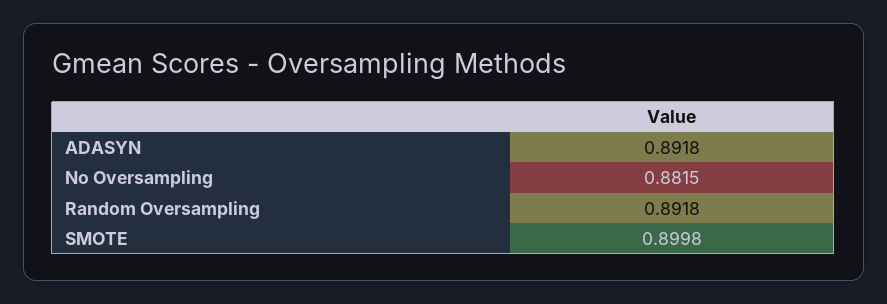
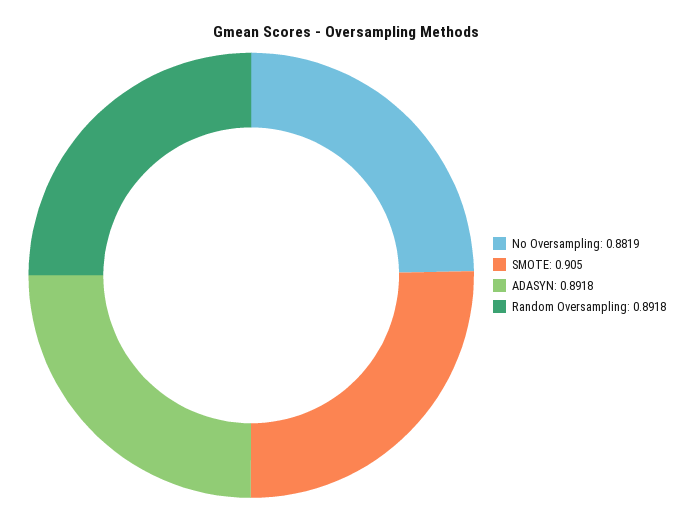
  {
    "ADASYN": 0.8918,
-   "No Oversampling": 0.8815,
+   "No Oversampling": 0.8819,
    "Random Oversampling": 0.8918,
-   "SMOTE": 0.8998
+   "SMOTE": 0.905
  }

